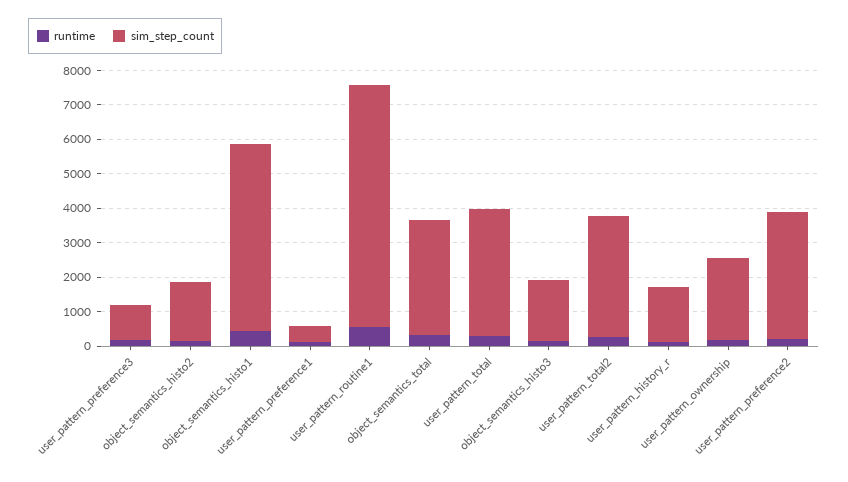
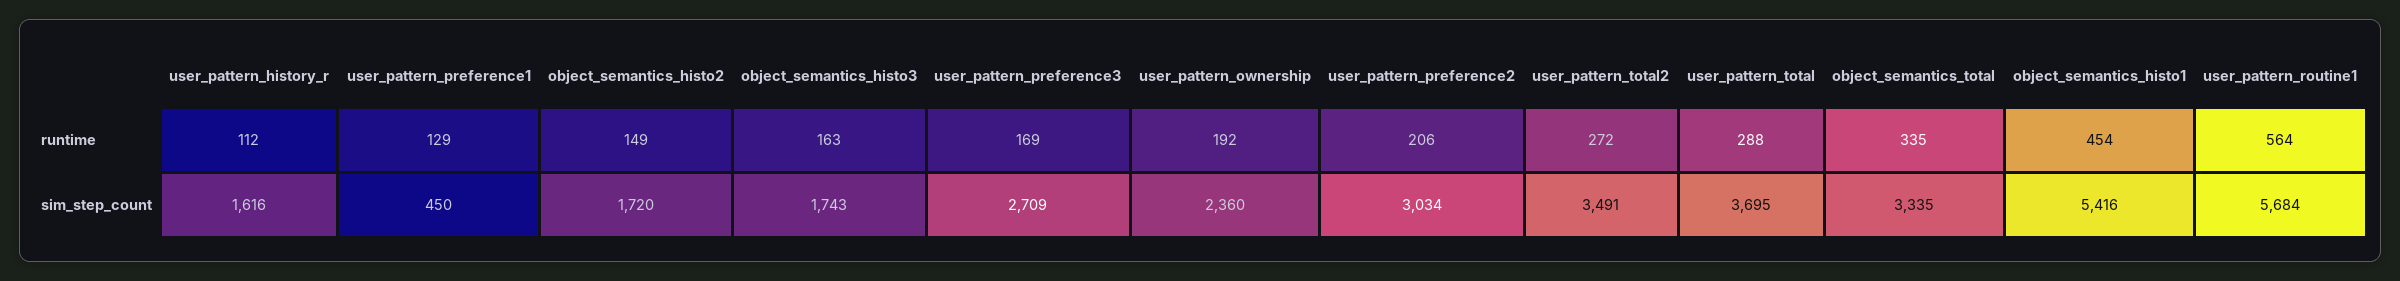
  {
    "runtime": {
      "user_pattern_preference3": 169,
      "object_semantics_histo2": 149,
      "object_semantics_histo1": 454,
      "user_pattern_preference1": 129,
      "user_pattern_routine1": 564,
      "object_semantics_total": 335,
      "user_pattern_total": 288,
      "object_semantics_histo3": 163,
      "user_pattern_total2": 272,
      "user_pattern_history_r": 112,
      "user_pattern_ownership": 192,
      "user_pattern_preference2": 206
    },
    "sim_step_count": {
-     "user_pattern_preference3": 1000,
+     "user_pattern_preference3": 2709,
      "object_semantics_histo2": 1720,
      "object_semantics_histo1": 5416,
      "user_pattern_preference1": 450,
-     "user_pattern_routine1": 7000,
+     "user_pattern_routine1": 5684,
      "object_semantics_total": 3335,
      "user_pattern_total": 3695,
      "object_semantics_histo3": 1743,
      "user_pattern_total2": 3491,
      "user_pattern_history_r": 1616,
      "user_pattern_ownership": 2360,
-     "user_pattern_preference2": 3750
+     "user_pattern_preference2": 3034
    }
  }

